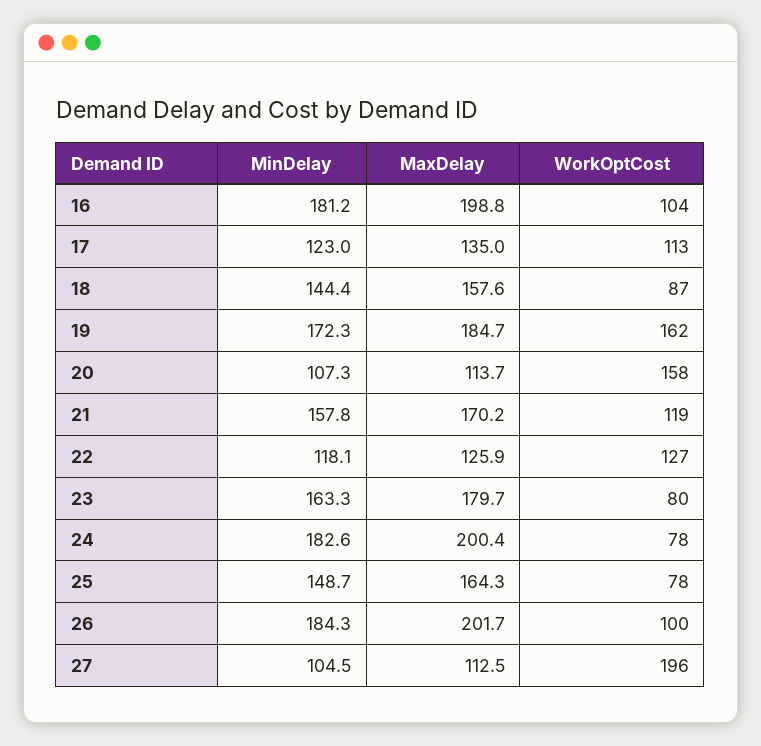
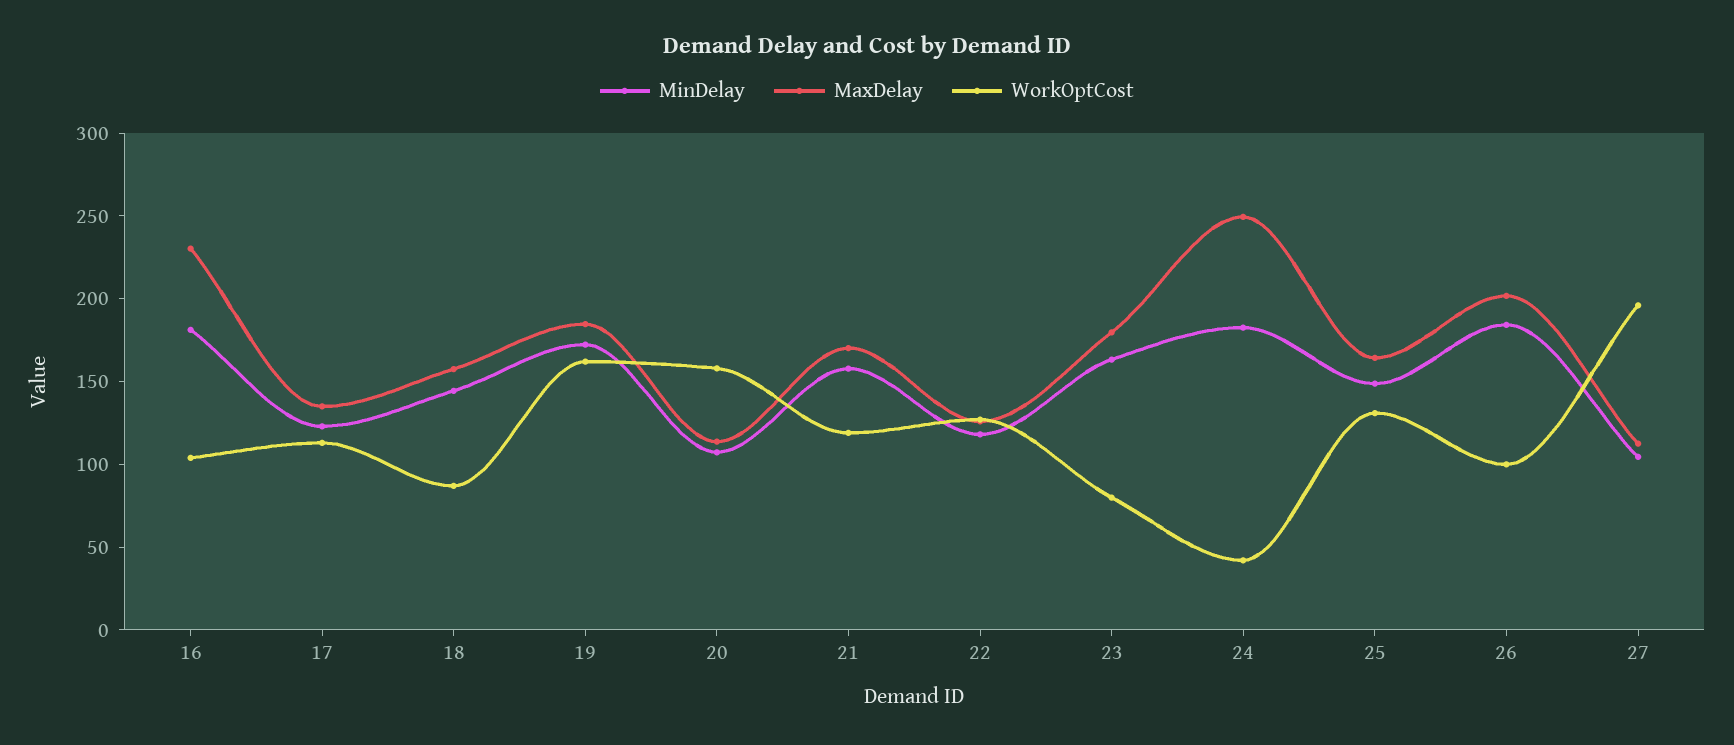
  {
    "MinDelay": {
      "16": 181.2,
      "17": 123,
      "18": 144.4,
      "19": 172.3,
      "20": 107.3,
      "21": 157.8,
      "22": 118.1,
      "23": 163.3,
      "24": 182.6,
      "25": 148.7,
      "26": 184.3,
      "27": 104.5
    },
    "MaxDelay": {
-     "16": 198.8,
+     "16": 230,
      "17": 135,
      "18": 157.6,
      "19": 184.7,
      "20": 113.7,
      "21": 170.2,
      "22": 125.9,
      "23": 179.7,
-     "24": 200.4,
+     "24": 250,
      "25": 164.3,
      "26": 201.7,
      "27": 112.5
    },
    "WorkOptCost": {
      "16": 104,
      "17": 113,
      "18": 87,
      "19": 162,
      "20": 158,
      "21": 119,
      "22": 127,
      "23": 80,
-     "24": 78,
+     "24": 40,
-     "25": 78,
+     "25": 130,
      "26": 100,
      "27": 196
    }
  }

